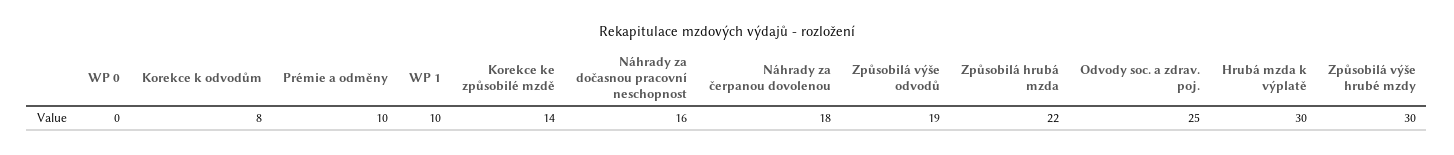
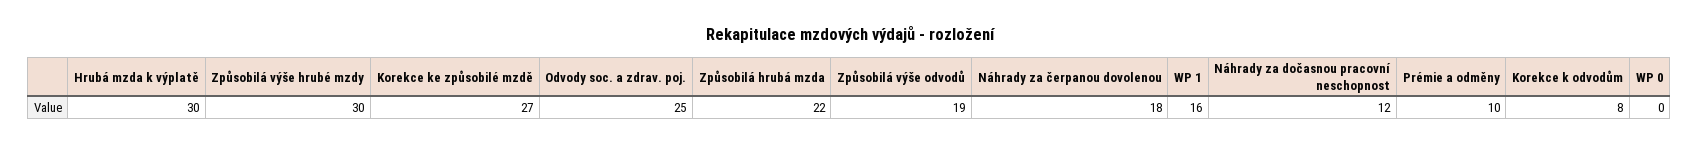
  {
    "WP 0": 0,
    "Korekce k odvodům": 8,
    "Prémie a odměny": 10,
-   "WP 1": 10,
+   "WP 1": 16,
-   "Korekce ke způsobilé mzdě": 14,
+   "Korekce ke způsobilé mzdě": 27,
-   "Náhrady za dočasnou pracovní neschopnost": 16,
+   "Náhrady za dočasnou pracovní neschopnost": 12,
    "Náhrady za čerpanou dovolenou": 18,
    "Způsobilá výše odvodů": 19,
    "Způsobilá hrubá mzda": 22,
    "Odvody soc. a zdrav. poj.": 25,
    "Hrubá mzda k výplatě": 30,
    "Způsobilá výše hrubé mzdy": 30
  }

